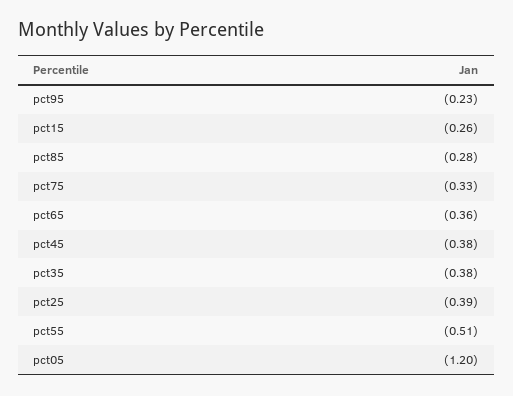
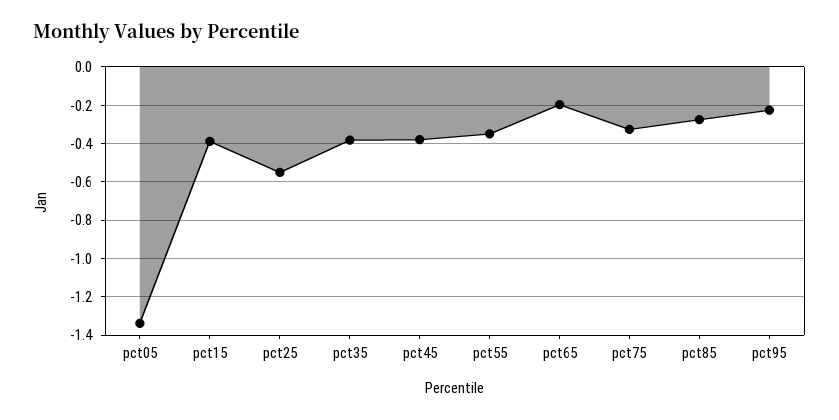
  {
    "pct95": -0.23,
-   "pct15": -0.26,
+   "pct15": -0.4,
    "pct85": -0.28,
    "pct75": -0.33,
-   "pct65": -0.36,
+   "pct65": -0.2,
    "pct45": -0.38,
    "pct35": -0.38,
-   "pct25": -0.39,
+   "pct25": -0.55,
-   "pct55": -0.51,
+   "pct55": -0.35,
-   "pct05": -1.2
+   "pct05": -1.35
  }

